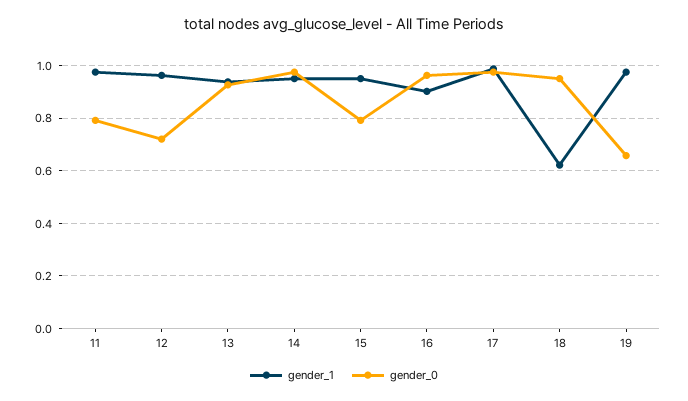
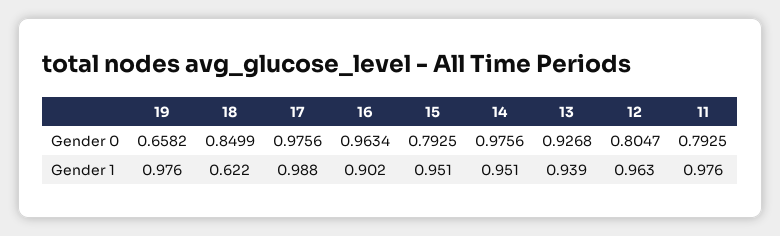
  {
    "gender_1": {
      "11": 0.976,
      "12": 0.963,
      "13": 0.939,
      "14": 0.951,
      "15": 0.951,
      "16": 0.902,
      "17": 0.988,
      "18": 0.622,
      "19": 0.976
    },
    "gender_0": {
      "11": 0.7925,
-     "12": 0.725,
+     "12": 0.8047,
      "13": 0.9268,
      "14": 0.9756,
      "15": 0.7925,
      "16": 0.9634,
      "17": 0.9756,
-     "18": 0.95,
+     "18": 0.8499,
      "19": 0.6582
    }
  }

